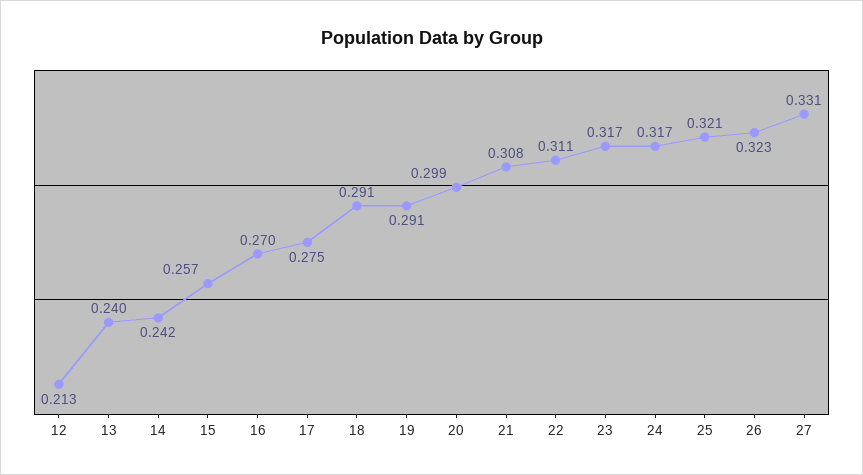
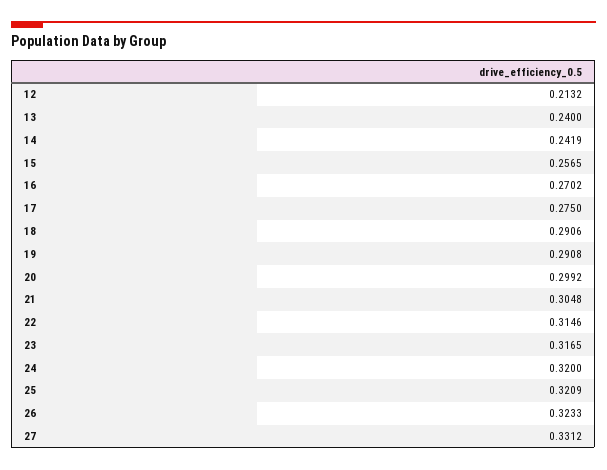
  {
    "12": 0.2132,
    "13": 0.24,
    "14": 0.2419,
    "15": 0.2565,
    "16": 0.2702,
    "17": 0.275,
    "18": 0.2906,
    "19": 0.2908,
    "20": 0.2992,
-   "21": 0.308,
+   "21": 0.3048,
-   "22": 0.311,
+   "22": 0.3146,
    "23": 0.3165,
-   "24": 0.317,
+   "24": 0.32,
    "25": 0.3209,
    "26": 0.3233,
    "27": 0.3312
  }

